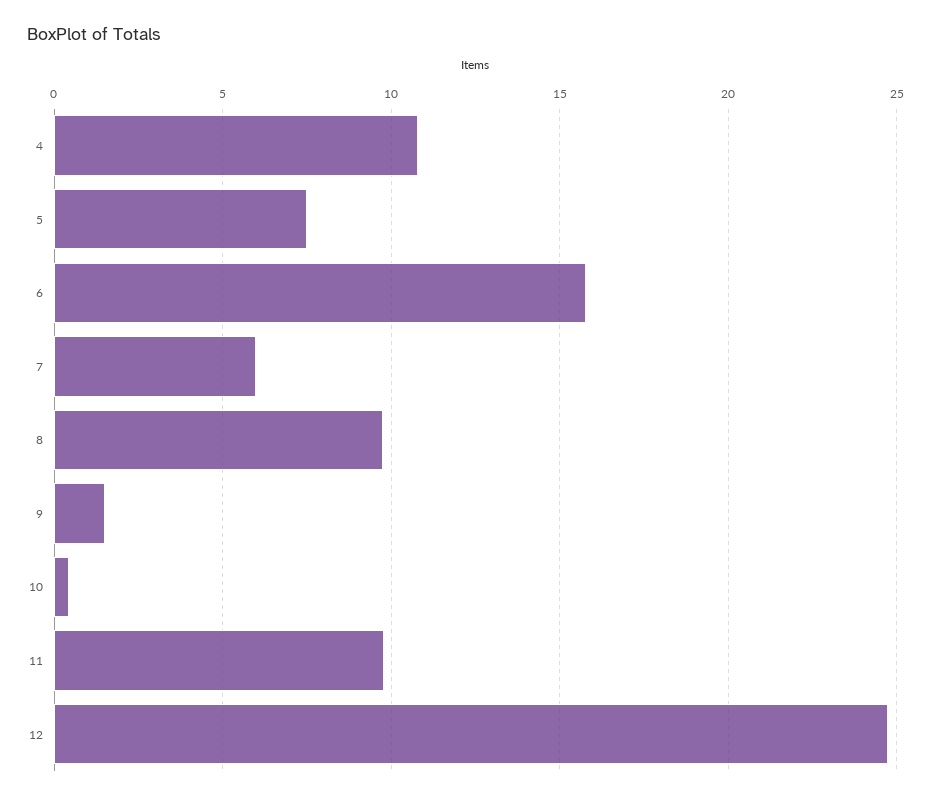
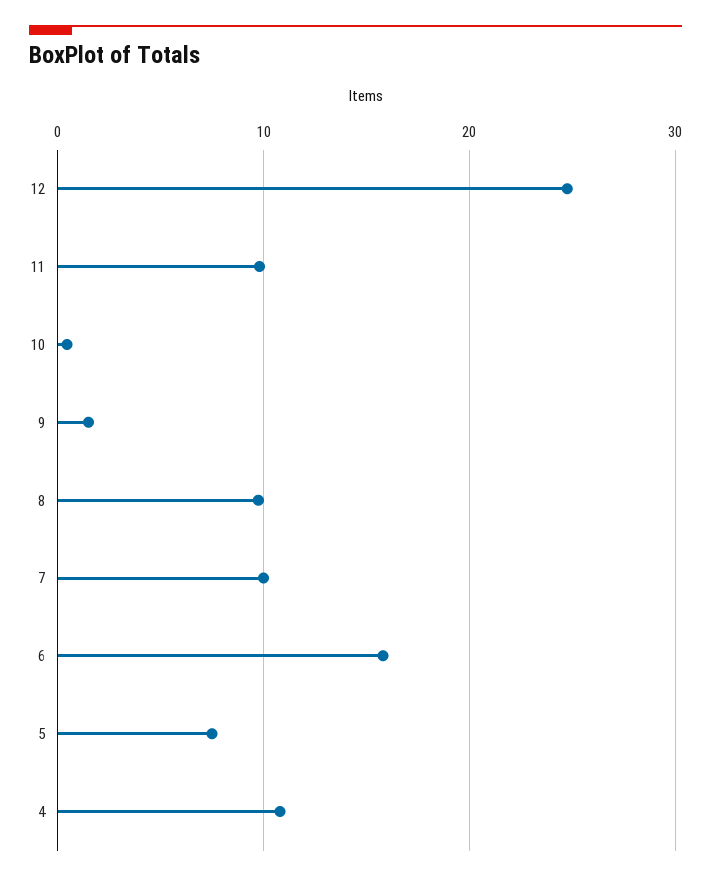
  {
    "4": 11,
    "5": 7.5,
    "6": 16,
-   "7": 6,
+   "7": 10,
    "8": 10,
    "9": 1.5,
    "10": 0.5,
    "11": 10,
    "12": 25
  }

